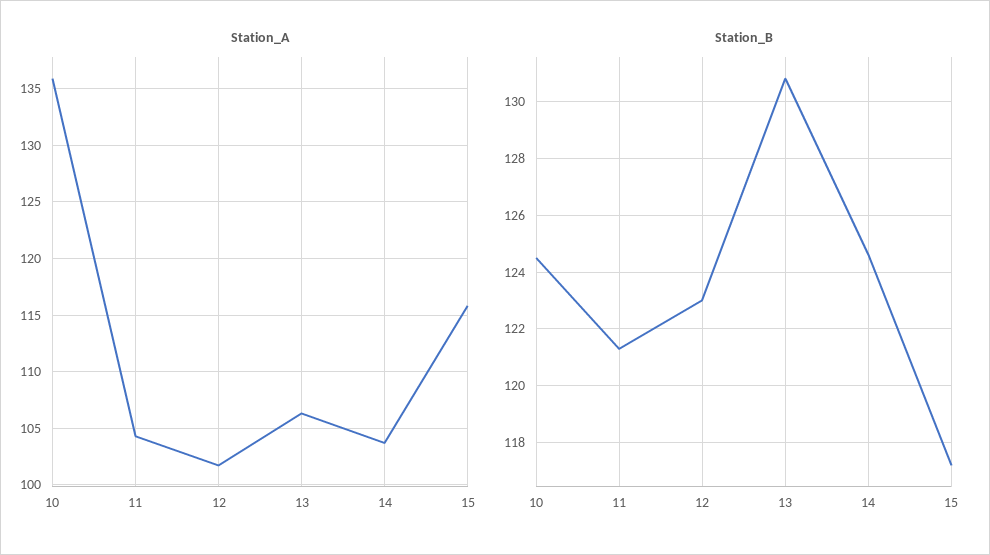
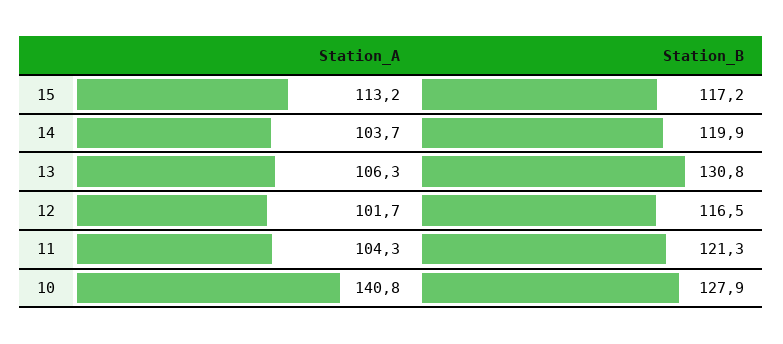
  {
    "Station_A": {
-     "10": 136,
+     "10": 140.8,
      "11": 104.3,
      "12": 101.7,
      "13": 106.3,
      "14": 103.7,
-     "15": 116
+     "15": 113.2
    },
    "Station_B": {
-     "10": 124.5,
+     "10": 127.9,
      "11": 121.3,
-     "12": 123,
+     "12": 116.5,
      "13": 130.8,
-     "14": 124.5,
+     "14": 119.9,
      "15": 117.2
    }
  }

